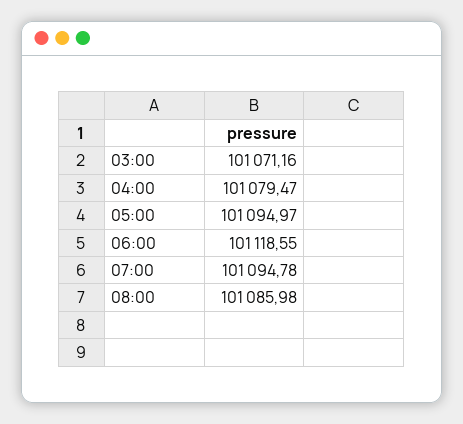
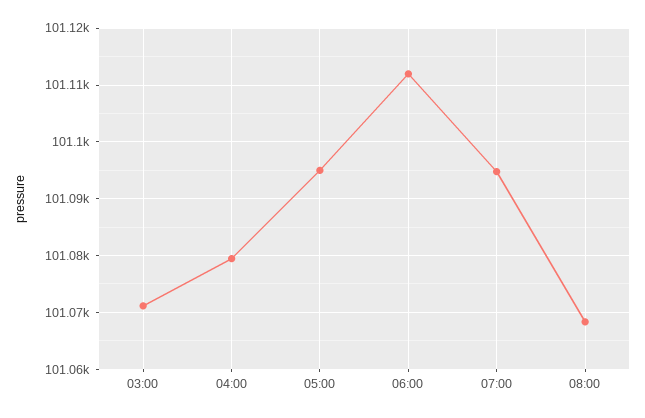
  {
    "03:00": 101071.16,
    "04:00": 101079.47,
    "05:00": 101094.97,
-   "06:00": 101118.55,
+   "06:00": 101112,
    "07:00": 101094.78,
-   "08:00": 101085.98
+   "08:00": 101068
  }

